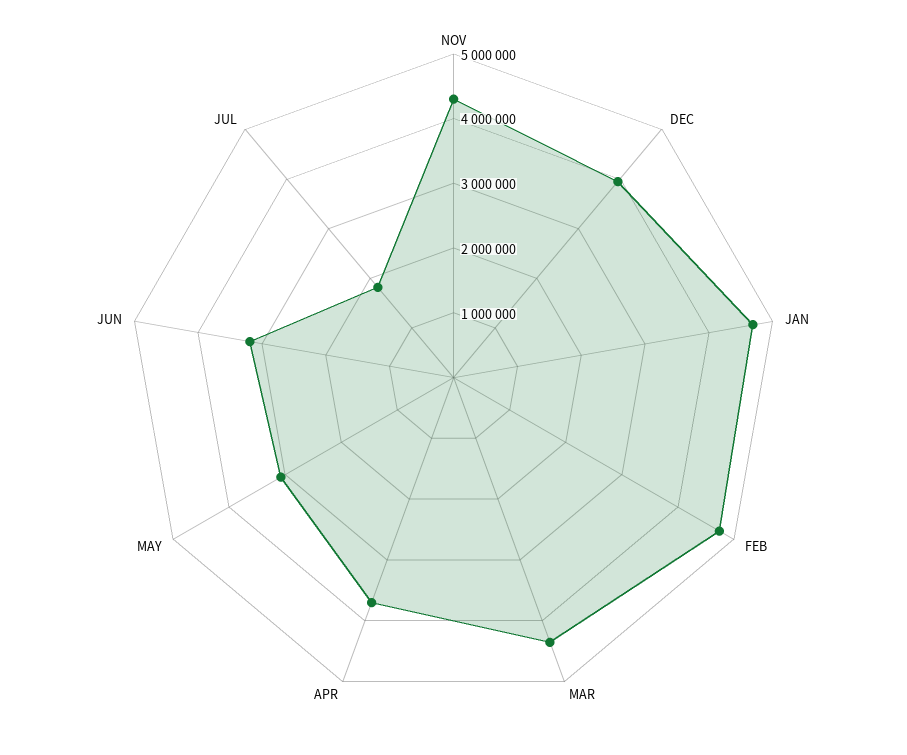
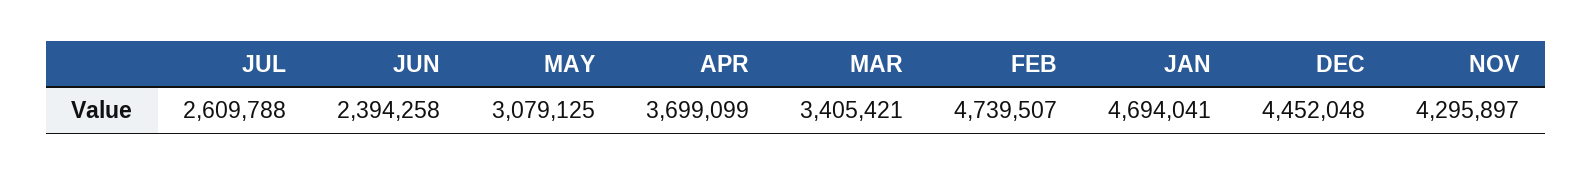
  {
    "NOV": 4295897,
-   "DEC": 4000000,
+   "DEC": 4452048,
    "JAN": 4694041,
    "FEB": 4739507,
-   "MAR": 4400000,
+   "MAR": 3405421,
    "APR": 3699099,
    "MAY": 3079125,
-   "JUN": 3200000,
+   "JUN": 2394258,
-   "JUL": 1800000
+   "JUL": 2609788
  }

